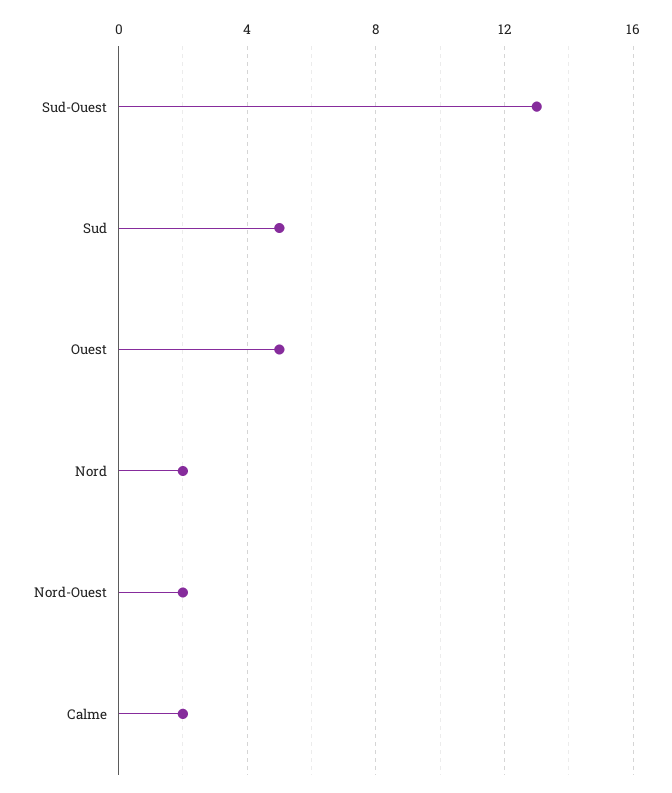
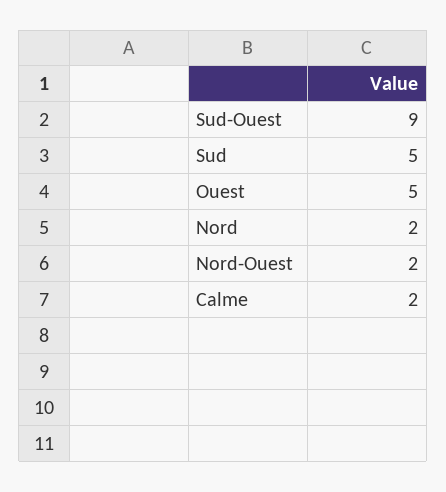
  {
-   "Sud-Ouest": 13,
+   "Sud-Ouest": 9,
    "Sud": 5,
    "Ouest": 5,
    "Nord": 2,
    "Nord-Ouest": 2,
    "Calme": 2
  }

